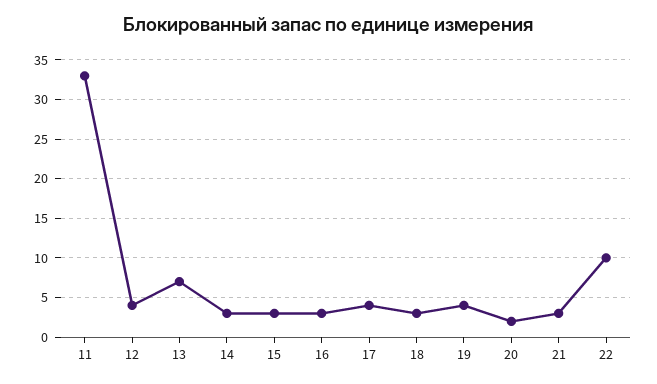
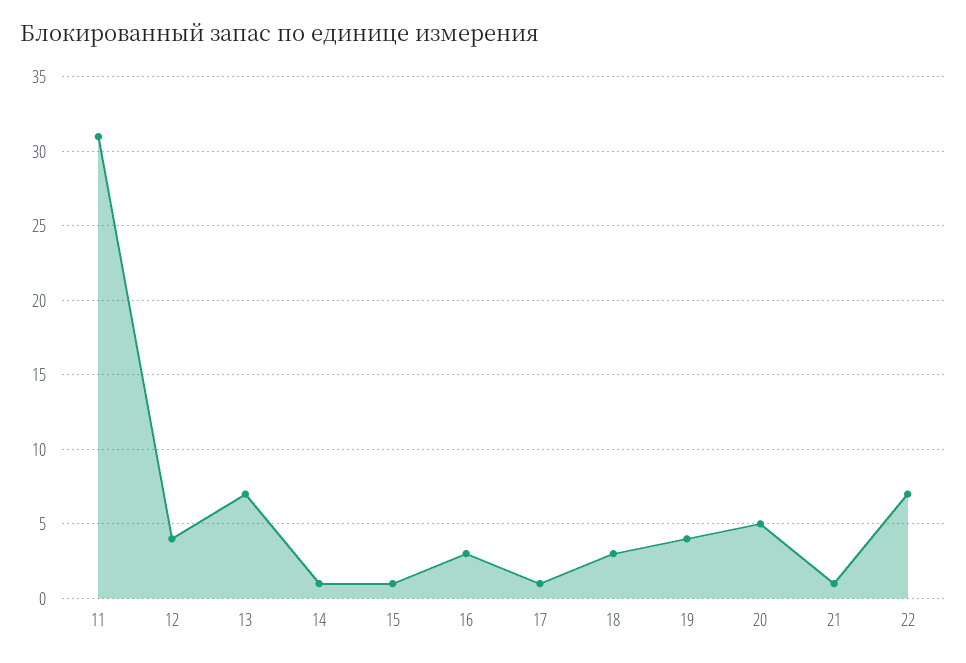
  {
-   "11": 33,
+   "11": 31,
    "12": 4,
    "13": 7,
-   "14": 3,
+   "14": 1,
-   "15": 3,
+   "15": 1,
    "16": 3,
-   "17": 4,
+   "17": 1,
    "18": 3,
    "19": 4,
-   "20": 2,
+   "20": 5,
-   "21": 3,
+   "21": 1,
-   "22": 10
+   "22": 7
  }

